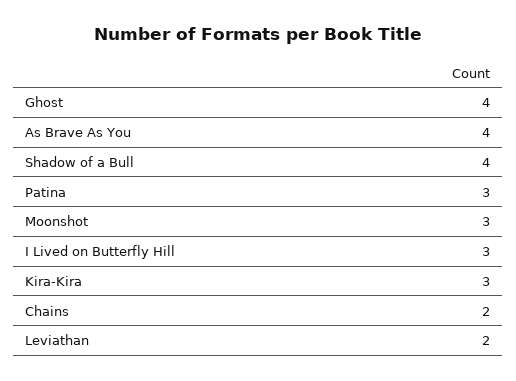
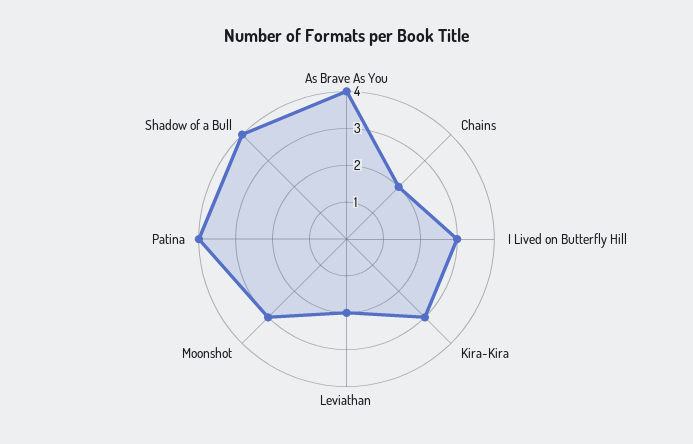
  {
-   "Ghost": 4,
    "As Brave As You": 4,
    "Shadow of a Bull": 4,
-   "Patina": 3,
+   "Patina": 4,
    "Moonshot": 3,
    "I Lived on Butterfly Hill": 3,
    "Kira-Kira": 3,
    "Chains": 2,
    "Leviathan": 2
  }

